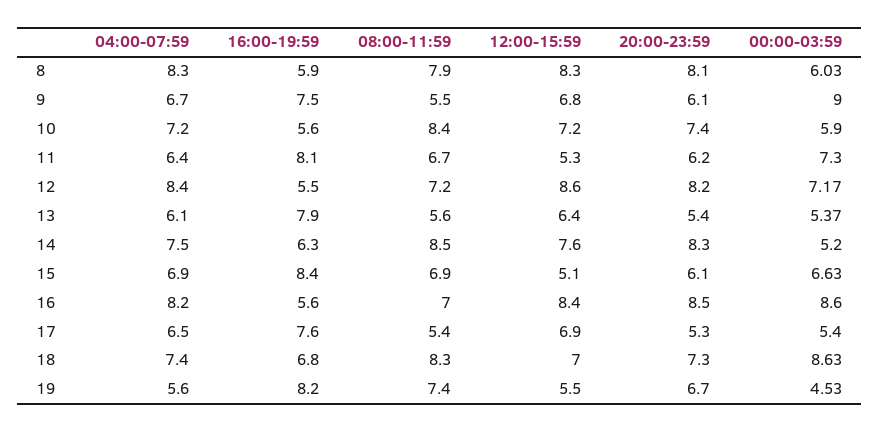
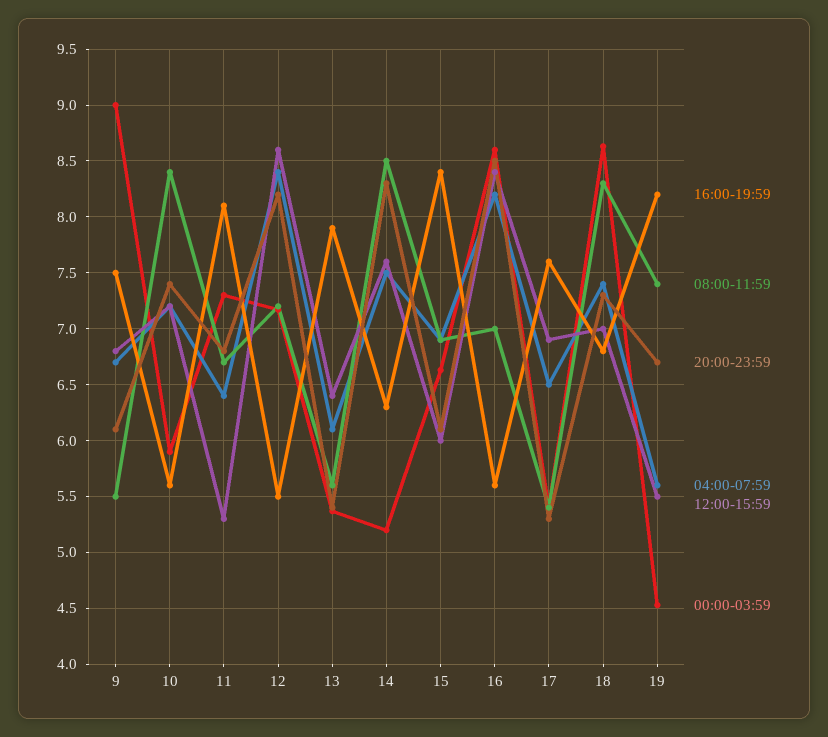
  {
    "04:00-07:59": {
-     "8": 8.3,
      "9": 6.7,
      "10": 7.2,
      "11": 6.4,
      "12": 8.4,
      "13": 6.1,
      "14": 7.5,
      "15": 6.9,
      "16": 8.2,
      "17": 6.5,
      "18": 7.4,
      "19": 5.6
    },
    "16:00-19:59": {
-     "8": 5.9,
      "9": 7.5,
      "10": 5.6,
      "11": 8.1,
      "12": 5.5,
      "13": 7.9,
      "14": 6.3,
      "15": 8.4,
      "16": 5.6,
      "17": 7.6,
      "18": 6.8,
      "19": 8.2
    },
    "08:00-11:59": {
-     "8": 7.9,
      "9": 5.5,
      "10": 8.4,
      "11": 6.7,
      "12": 7.2,
      "13": 5.6,
      "14": 8.5,
      "15": 6.9,
      "16": 7,
      "17": 5.4,
      "18": 8.3,
      "19": 7.4
    },
    "12:00-15:59": {
-     "8": 8.3,
      "9": 6.8,
      "10": 7.2,
      "11": 5.3,
      "12": 8.6,
      "13": 6.4,
      "14": 7.6,
-     "15": 5.1,
+     "15": 6,
      "16": 8.4,
      "17": 6.9,
      "18": 7,
      "19": 5.5
    },
    "20:00-23:59": {
-     "8": 8.1,
      "9": 6.1,
      "10": 7.4,
-     "11": 6.2,
+     "11": 6.8,
      "12": 8.2,
      "13": 5.4,
      "14": 8.3,
      "15": 6.1,
      "16": 8.5,
      "17": 5.3,
      "18": 7.3,
      "19": 6.7
    },
    "00:00-03:59": {
-     "8": 6.03,
      "9": 9,
      "10": 5.9,
      "11": 7.3,
      "12": 7.17,
      "13": 5.37,
      "14": 5.2,
      "15": 6.63,
      "16": 8.6,
      "17": 5.4,
      "18": 8.63,
      "19": 4.53
    }
  }

